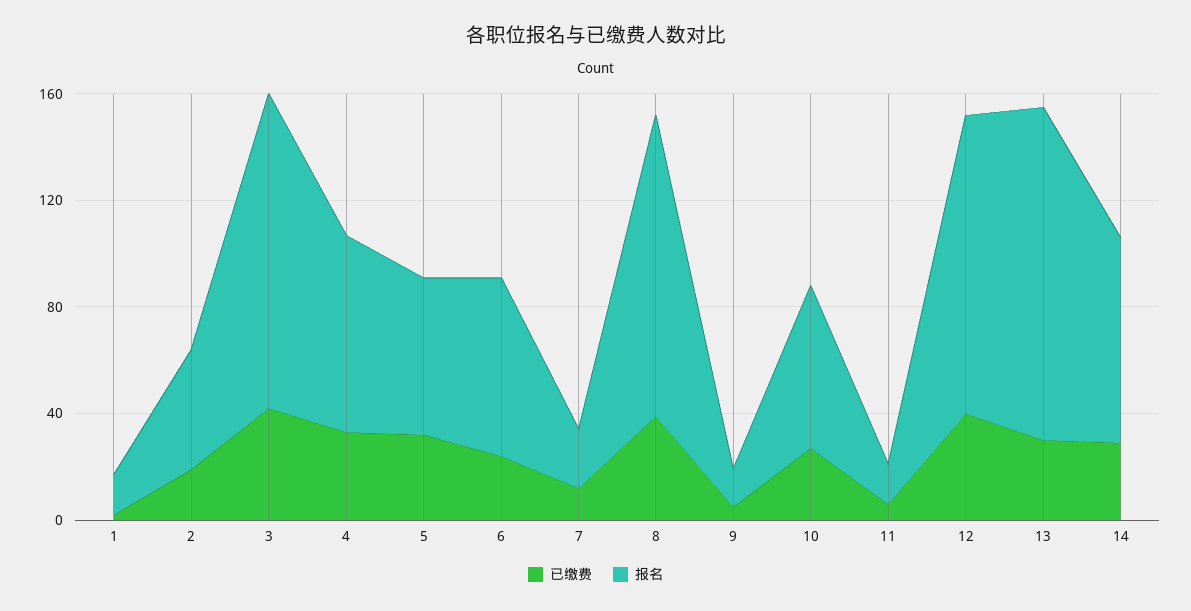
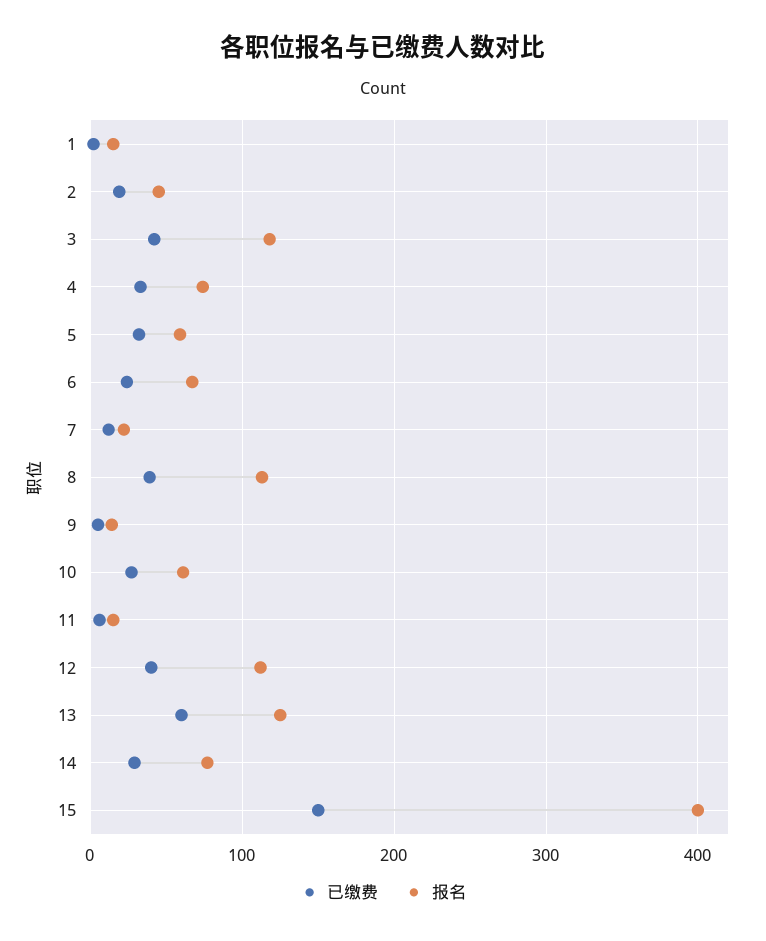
  {
    "已缴费": {
      "1": 0,
      "2": 20,
      "3": 40,
      "4": 30,
      "5": 30,
      "6": 20,
      "7": 10,
      "8": 40,
      "9": 10,
      "10": 30,
      "11": 10,
      "12": 40,
-     "13": 30,
+     "13": 60,
-     "14": 30
+     "14": 30,
+     "15": 150
    },
    "报名": {
      "1": 20,
      "2": 50,
      "3": 120,
      "4": 70,
      "5": 60,
      "6": 70,
      "7": 20,
      "8": 110,
      "9": 10,
      "10": 60,
      "11": 20,
      "12": 110,
      "13": 130,
-     "14": 80
+     "14": 80,
+     "15": 400
    }
  }

